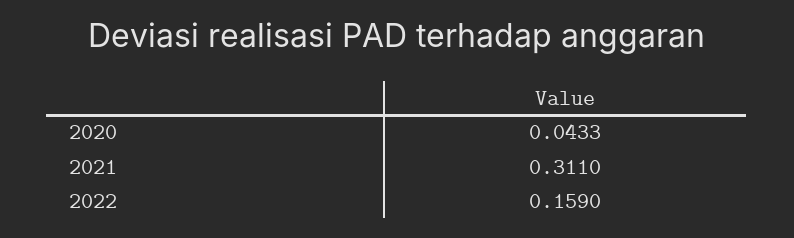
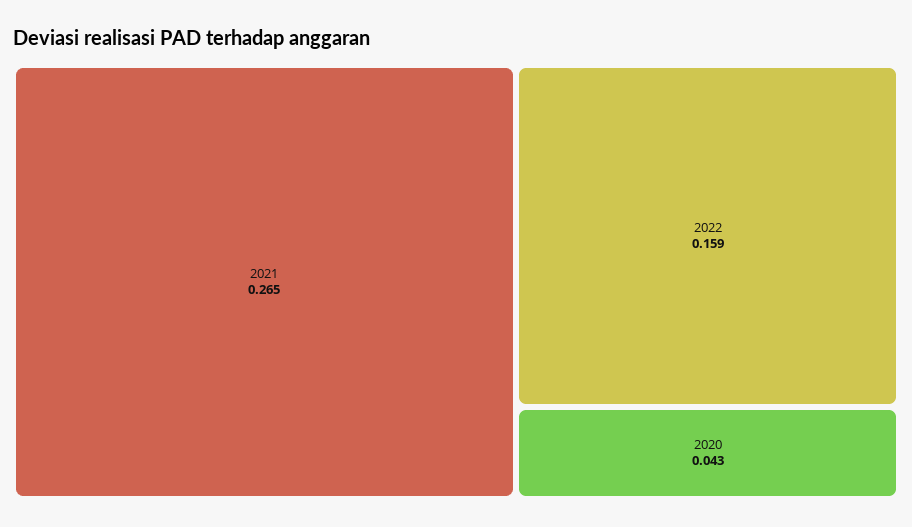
  {
    "2020": 0.0433,
-   "2021": 0.311,
+   "2021": 0.265,
    "2022": 0.159
  }

